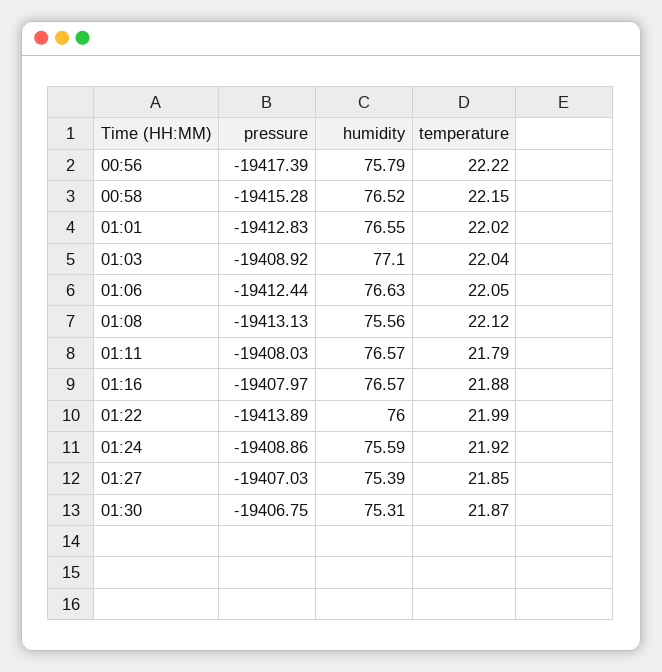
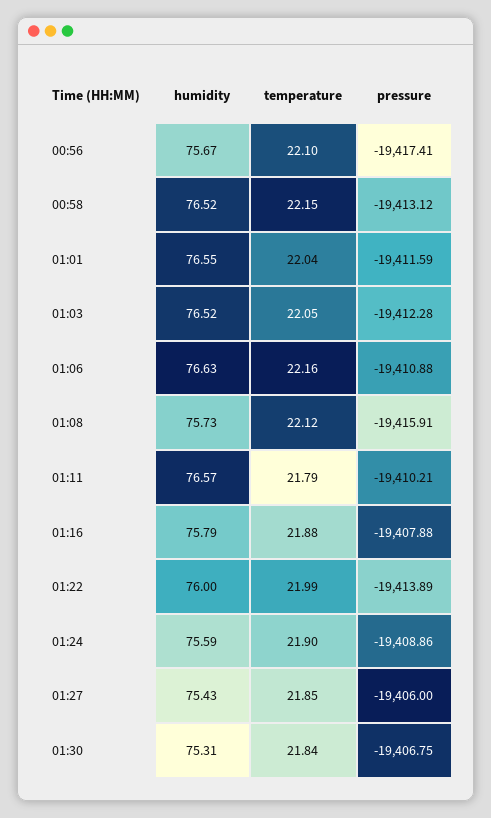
  {
    "pressure": {
-     "00:56": -19417.39,
+     "00:56": -19417.41,
-     "00:58": -19415.28,
+     "00:58": -19413.12,
-     "01:01": -19412.83,
+     "01:01": -19411.59,
-     "01:03": -19408.92,
+     "01:03": -19412.28,
-     "01:06": -19412.44,
+     "01:06": -19410.88,
-     "01:08": -19413.13,
+     "01:08": -19415.91,
-     "01:11": -19408.03,
+     "01:11": -19410.21,
-     "01:16": -19407.97,
+     "01:16": -19407.88,
      "01:22": -19413.89,
      "01:24": -19408.86,
-     "01:27": -19407.03,
+     "01:27": -19406,
      "01:30": -19406.75
    },
    "humidity": {
-     "00:56": 75.79,
+     "00:56": 75.67,
      "00:58": 76.52,
      "01:01": 76.55,
-     "01:03": 77.1,
+     "01:03": 76.52,
      "01:06": 76.63,
-     "01:08": 75.56,
+     "01:08": 75.73,
      "01:11": 76.57,
-     "01:16": 76.57,
+     "01:16": 75.79,
      "01:22": 76,
      "01:24": 75.59,
-     "01:27": 75.39,
+     "01:27": 75.43,
      "01:30": 75.31
    },
    "temperature": {
-     "00:56": 22.22,
+     "00:56": 22.1,
      "00:58": 22.15,
-     "01:01": 22.02,
+     "01:01": 22.04,
-     "01:03": 22.04,
+     "01:03": 22.05,
-     "01:06": 22.05,
+     "01:06": 22.16,
      "01:08": 22.12,
      "01:11": 21.79,
      "01:16": 21.88,
      "01:22": 21.99,
-     "01:24": 21.92,
+     "01:24": 21.9,
      "01:27": 21.85,
-     "01:30": 21.87
+     "01:30": 21.84
    }
  }

